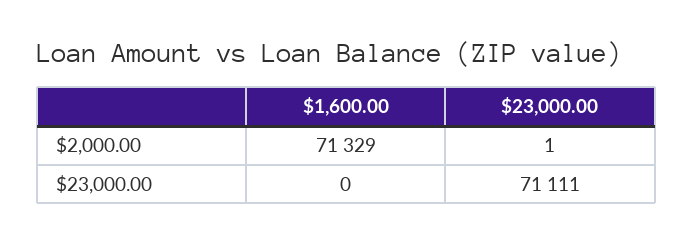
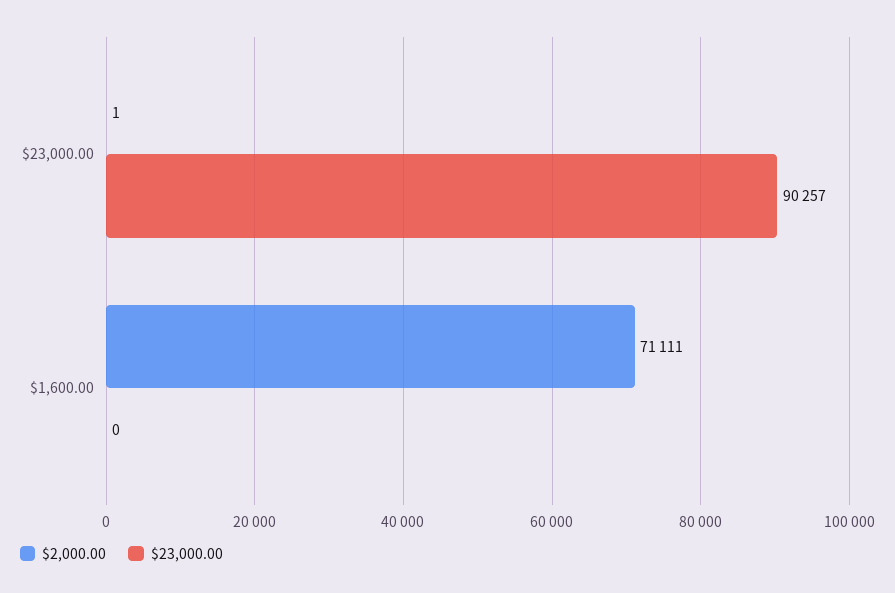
  {
    "$2,000.00": {
-     "$1,600.00": 71329,
+     "$1,600.00": 71111,
      "$23,000.00": 1
    },
    "$23,000.00": {
      "$1,600.00": 0,
-     "$23,000.00": 71111
+     "$23,000.00": 90257
    }
  }

